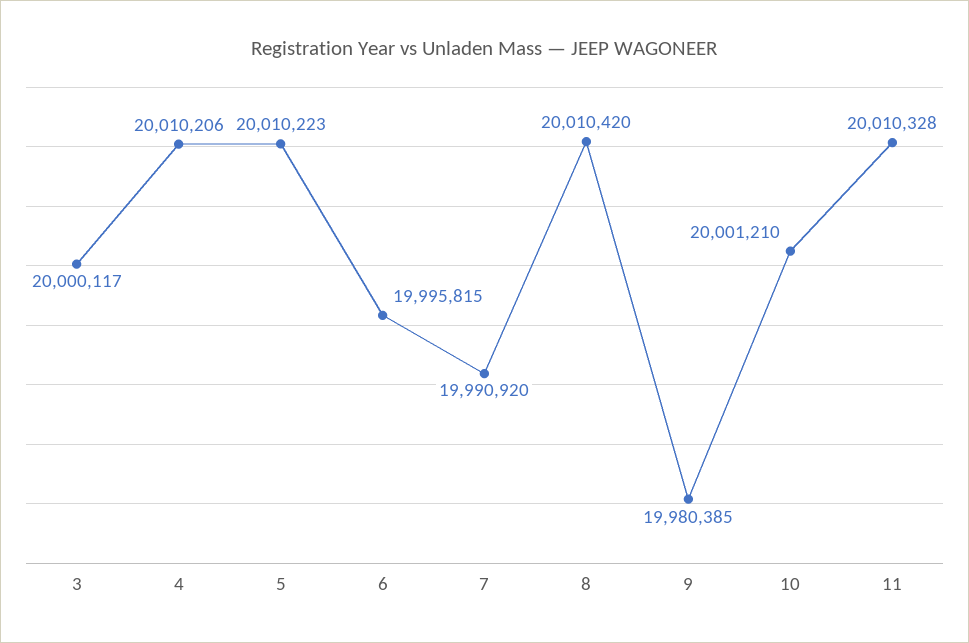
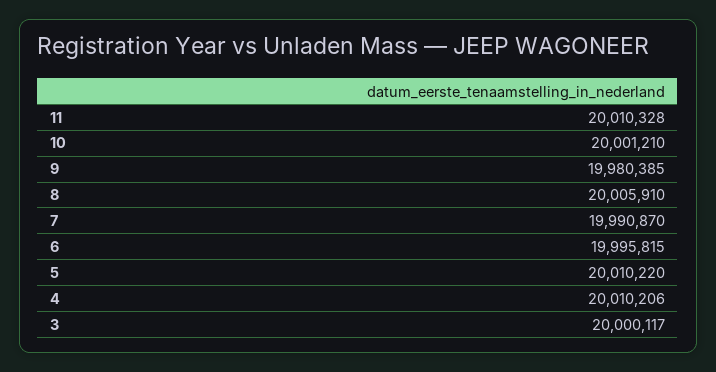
  {
    "3": 20000117,
    "4": 20010206,
-   "5": 20010223,
+   "5": 20010220,
    "6": 19995815,
-   "7": 19990920,
+   "7": 19990870,
-   "8": 20010420,
+   "8": 20005910,
    "9": 19980385,
    "10": 20001210,
    "11": 20010328
  }

